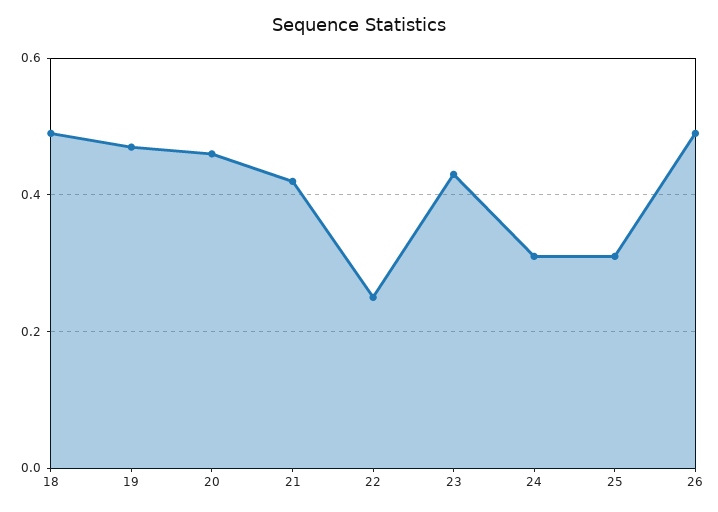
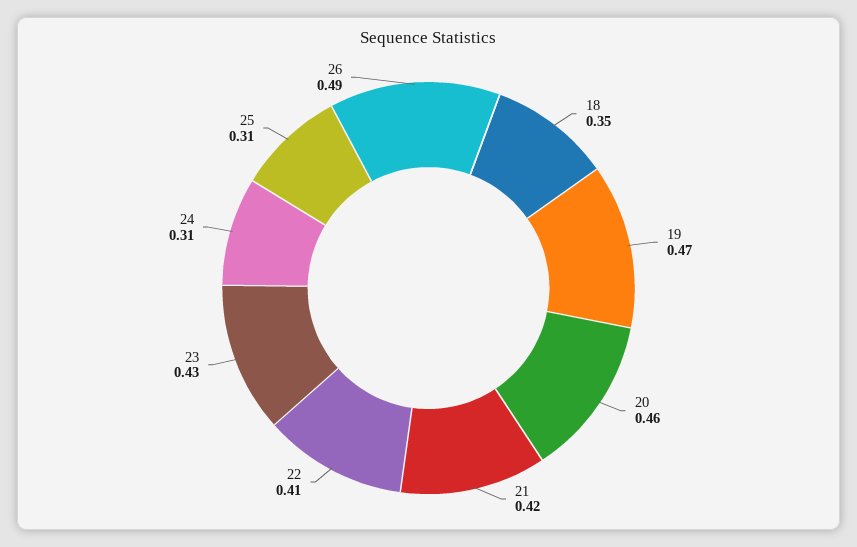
  {
-   "18": 0.5,
+   "18": 0.35,
    "19": 0.47,
    "20": 0.46,
    "21": 0.42,
-   "22": 0.25,
+   "22": 0.41,
    "23": 0.43,
    "24": 0.31,
    "25": 0.31,
    "26": 0.49
  }

